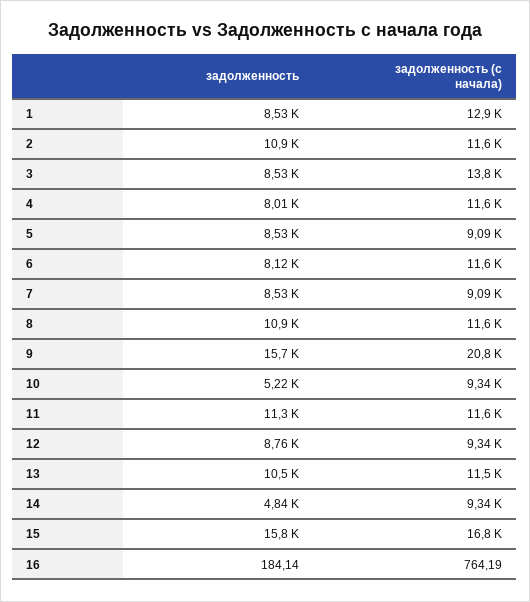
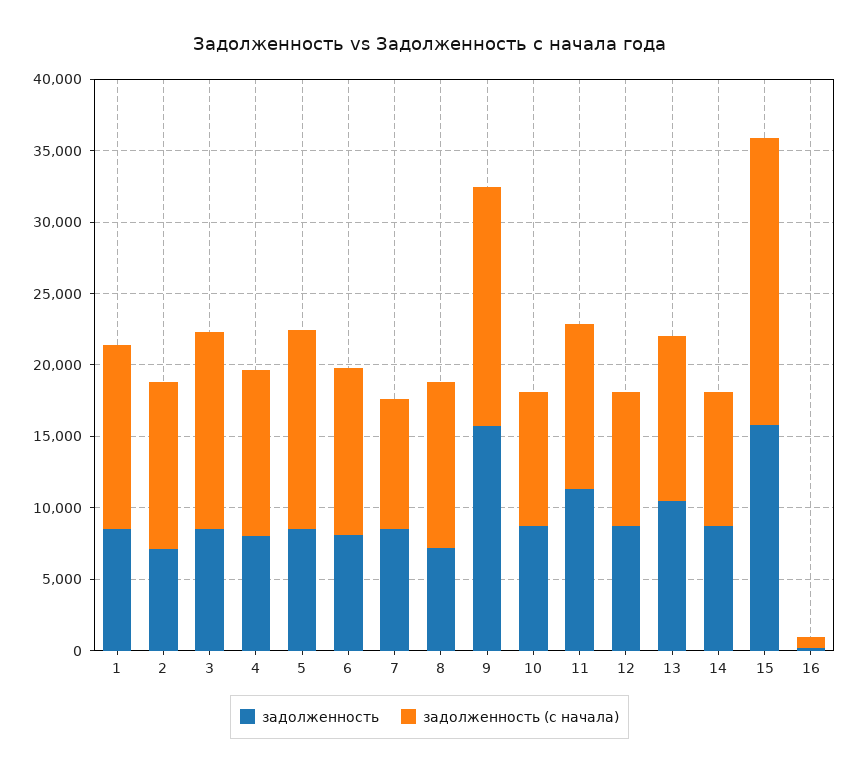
  {
    "задолженность": {
      "1": 8530,
-     "2": 10900,
+     "2": 7000,
      "3": 8530,
      "4": 8010,
      "5": 8530,
      "6": 8120,
      "7": 8530,
-     "8": 10900,
+     "8": 7000,
      "9": 15700,
-     "10": 5220,
+     "10": 9000,
      "11": 11300,
      "12": 8760,
      "13": 10500,
-     "14": 4840,
+     "14": 9000,
      "15": 15800,
      "16": 184.14
    },
    "задолженность (с начала)": {
      "1": 12900,
      "2": 11600,
      "3": 13800,
      "4": 11600,
-     "5": 9090,
+     "5": 14000,
      "6": 11600,
      "7": 9090,
      "8": 11600,
-     "9": 20800,
+     "9": 17000,
      "10": 9340,
      "11": 11600,
      "12": 9340,
      "13": 11500,
      "14": 9340,
-     "15": 16800,
+     "15": 20000,
      "16": 764.19
    }
  }

